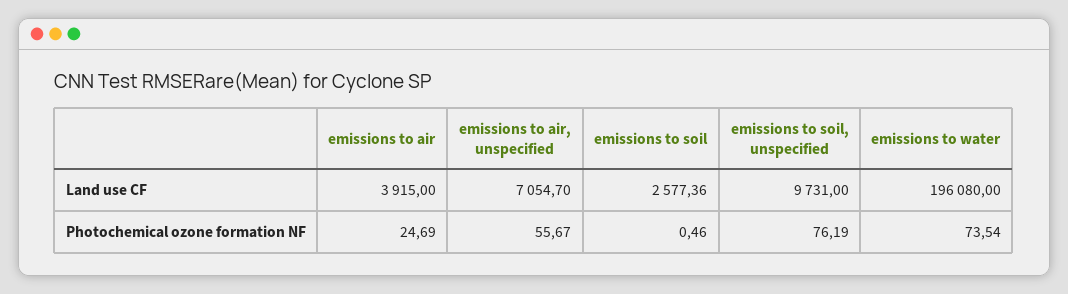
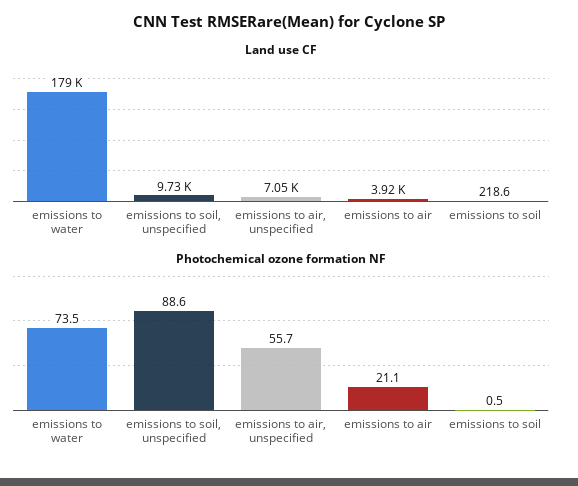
  {
    "Land use CF": {
      "emissions to air": 3915,
      "emissions to air, unspecified": 7054.7,
-     "emissions to soil": 2577.36,
+     "emissions to soil": 218.6,
      "emissions to soil, unspecified": 9731,
-     "emissions to water": 196080
+     "emissions to water": 179000
    },
    "Photochemical ozone formation NF": {
-     "emissions to air": 24.69,
+     "emissions to air": 21.1,
      "emissions to air, unspecified": 55.67,
      "emissions to soil": 0.46,
-     "emissions to soil, unspecified": 76.19,
+     "emissions to soil, unspecified": 88.6,
      "emissions to water": 73.54
    }
  }

